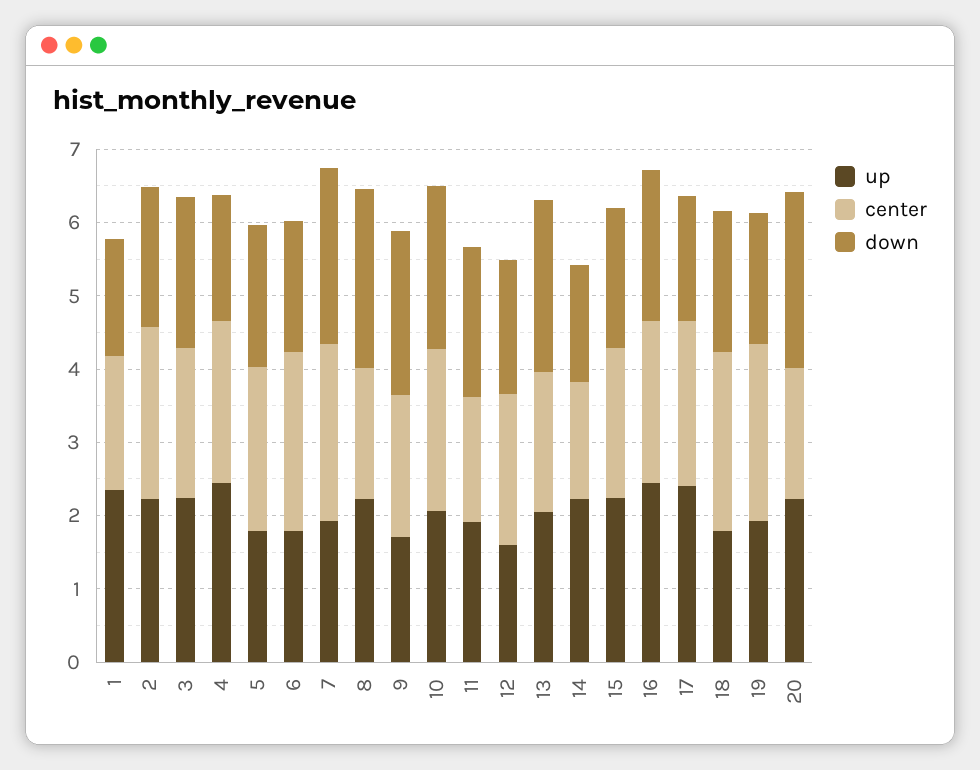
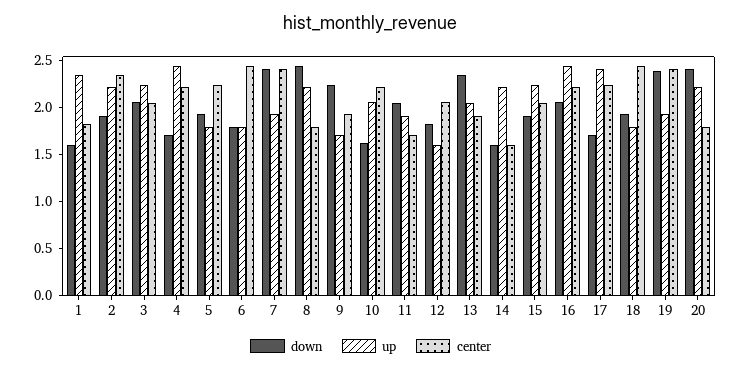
  {
    "up": {
      "1": 2.4,
      "2": 2.2,
      "3": 2.2,
      "4": 2.4,
      "5": 1.8,
      "6": 1.8,
      "7": 1.9,
      "8": 2.2,
      "9": 1.7,
      "10": 2.1,
      "11": 1.9,
      "12": 1.6,
      "13": 2.1,
      "14": 2.2,
      "15": 2.2,
      "16": 2.4,
      "17": 2.4,
      "18": 1.8,
      "19": 1.9,
      "20": 2.2
    },
    "center": {
      "1": 1.8,
      "2": 2.4,
      "3": 2.1,
      "4": 2.2,
      "5": 2.2,
      "6": 2.4,
      "7": 2.4,
      "8": 1.8,
      "9": 1.9,
      "10": 2.2,
      "11": 1.7,
      "12": 2.1,
      "13": 1.9,
      "14": 1.6,
      "15": 2.1,
      "16": 2.2,
      "17": 2.2,
      "18": 2.4,
      "19": 2.4,
      "20": 1.8
    },
    "down": {
      "1": 1.6,
      "2": 1.9,
      "3": 2.1,
      "4": 1.7,
      "5": 1.9,
      "6": 1.8,
      "7": 2.4,
      "8": 2.4,
      "9": 2.2,
-     "10": 2.2,
+     "10": 1.6,
      "11": 2.1,
      "12": 1.8,
      "13": 2.4,
      "14": 1.6,
      "15": 1.9,
      "16": 2.1,
      "17": 1.7,
      "18": 1.9,
-     "19": 1.8,
+     "19": 2.4,
      "20": 2.4
    }
  }

